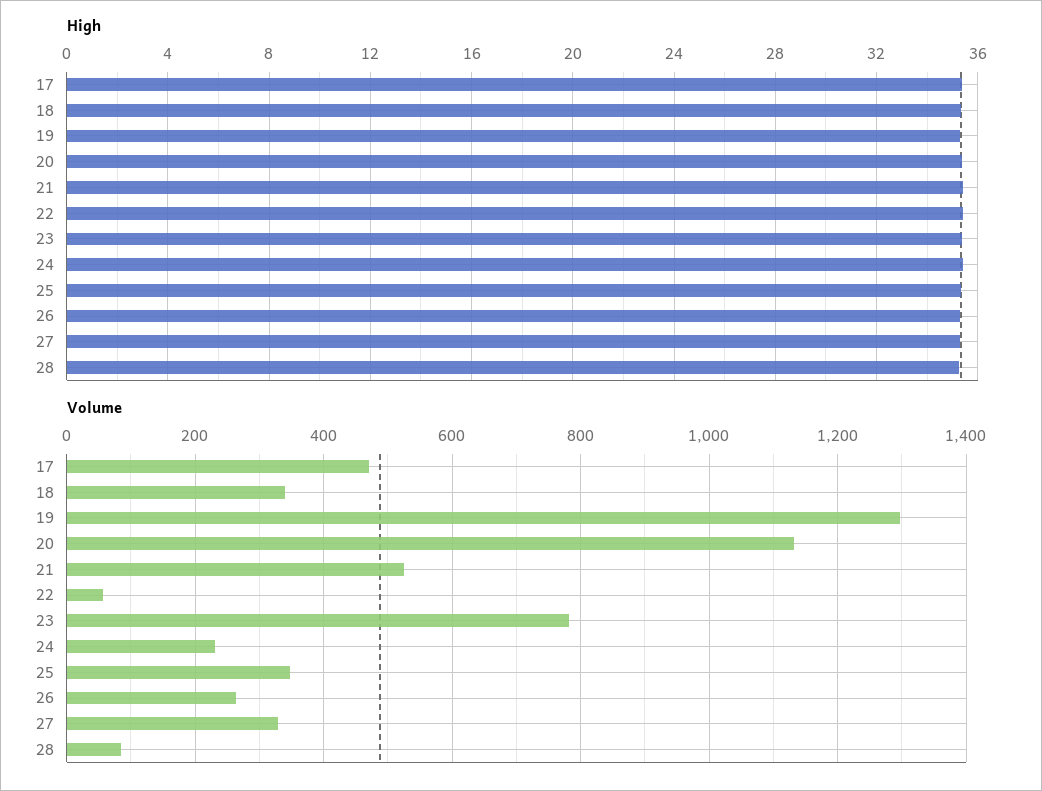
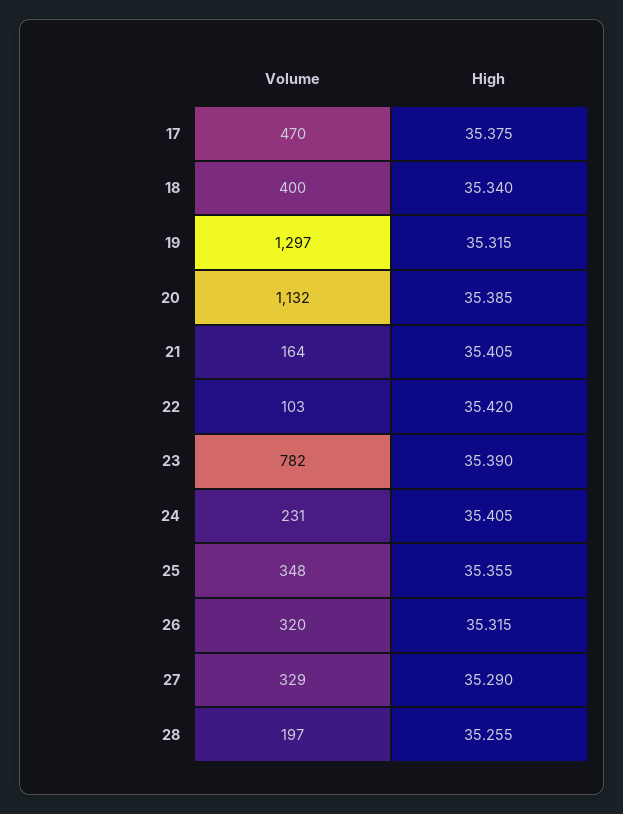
  {
    "High": {
      "17": 35.375,
      "18": 35.34,
      "19": 35.315,
      "20": 35.385,
      "21": 35.405,
      "22": 35.42,
      "23": 35.39,
      "24": 35.405,
      "25": 35.355,
      "26": 35.315,
      "27": 35.29,
      "28": 35.255
    },
    "Volume": {
      "17": 470,
-     "18": 340,
+     "18": 400,
      "19": 1297,
      "20": 1132,
-     "21": 520,
+     "21": 164,
-     "22": 60,
+     "22": 103,
      "23": 782,
      "24": 231,
      "25": 348,
-     "26": 260,
+     "26": 320,
      "27": 329,
-     "28": 80
+     "28": 197
    }
  }

